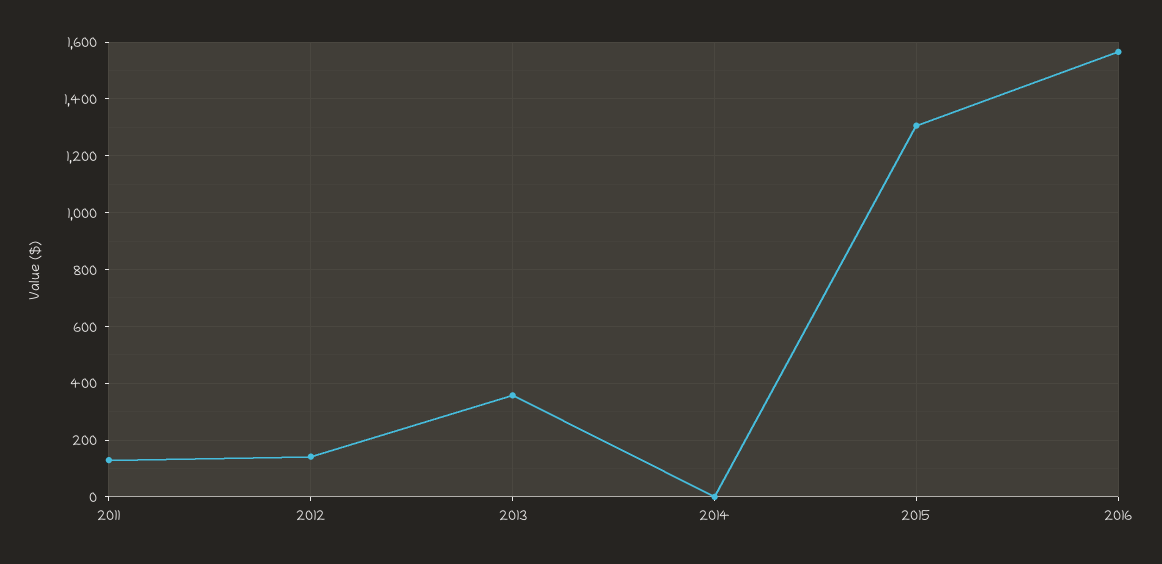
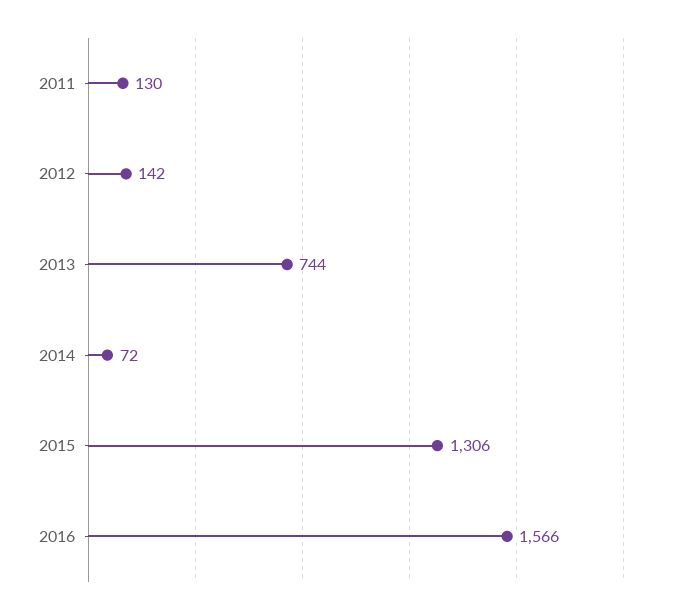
  {
    "2011": 130,
    "2012": 142,
-   "2013": 350,
+   "2013": 744,
-   "2014": 0,
+   "2014": 72,
    "2015": 1306,
    "2016": 1566
  }

